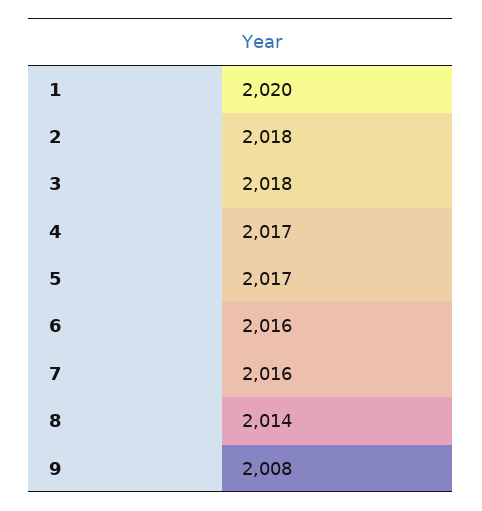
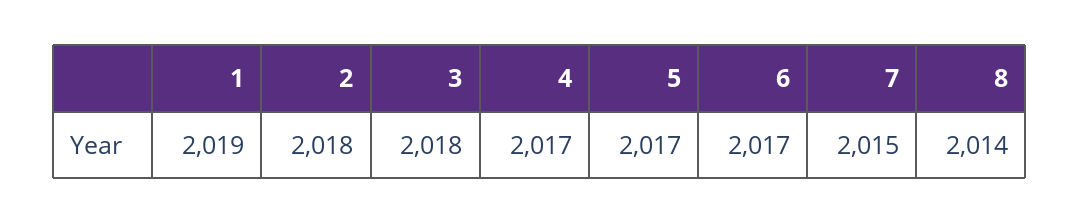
  {
-   "1": 2020,
+   "1": 2019,
    "2": 2018,
    "3": 2018,
    "4": 2017,
    "5": 2017,
-   "6": 2016,
+   "6": 2017,
-   "7": 2016,
+   "7": 2015,
-   "8": 2014,
+   "8": 2014
-   "9": 2008
  }

